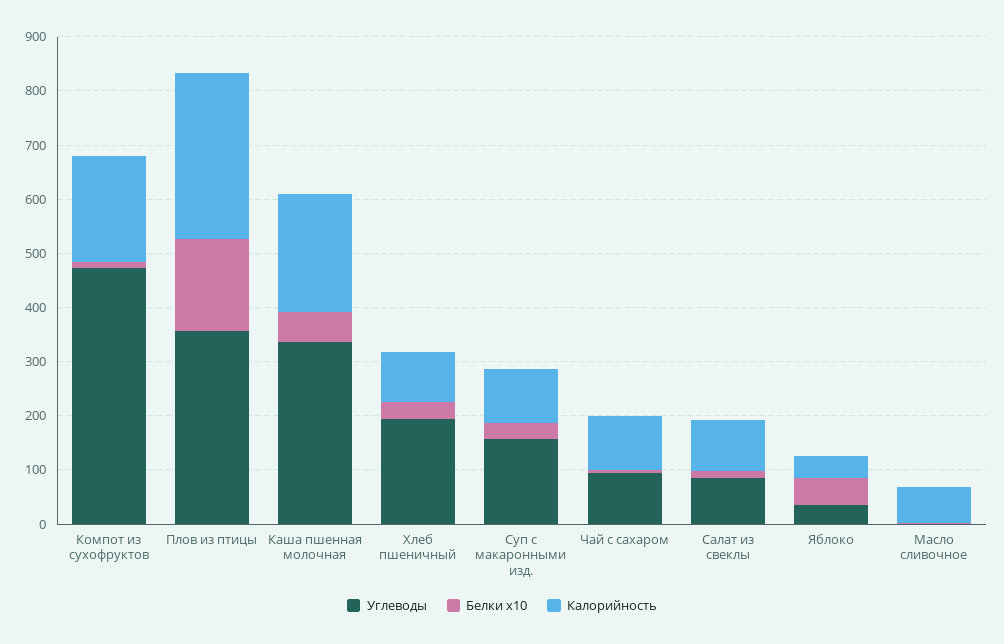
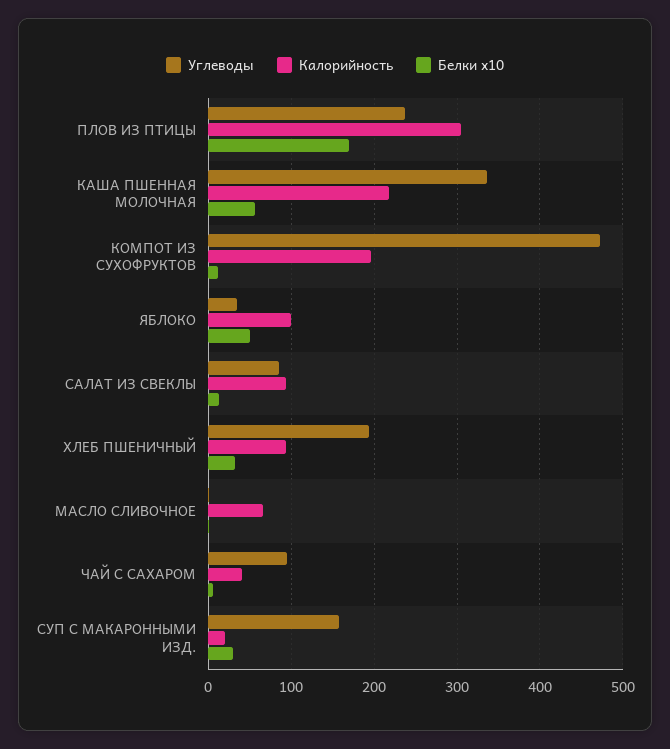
  {
    "Углеводы": {
      "Компот из сухофруктов": 470,
-     "Плов из птицы": 360,
+     "Плов из птицы": 240,
      "Каша пшенная молочная": 340,
      "Хлеб пшеничный": 190,
      "Суп с макаронными изд.": 160,
      "Чай с сахаром": 90,
      "Салат из свеклы": 90,
      "Яблоко": 40,
      "Масло сливочное": 0
    },
    "Белки x10": {
      "Компот из сухофруктов": 10,
      "Плов из птицы": 170,
      "Каша пшенная молочная": 60,
      "Хлеб пшеничный": 30,
      "Суп с макаронными изд.": 30,
      "Чай с сахаром": 10,
      "Салат из свеклы": 10,
      "Яблоко": 50,
      "Масло сливочное": 0
    },
    "Калорийность": {
      "Компот из сухофруктов": 200,
      "Плов из птицы": 310,
      "Каша пшенная молочная": 220,
      "Хлеб пшеничный": 90,
-     "Суп с макаронными изд.": 100,
+     "Суп с макаронными изд.": 20,
-     "Чай с сахаром": 100,
+     "Чай с сахаром": 40,
      "Салат из свеклы": 90,
-     "Яблоко": 40,
+     "Яблоко": 100,
      "Масло сливочное": 70
    }
  }

